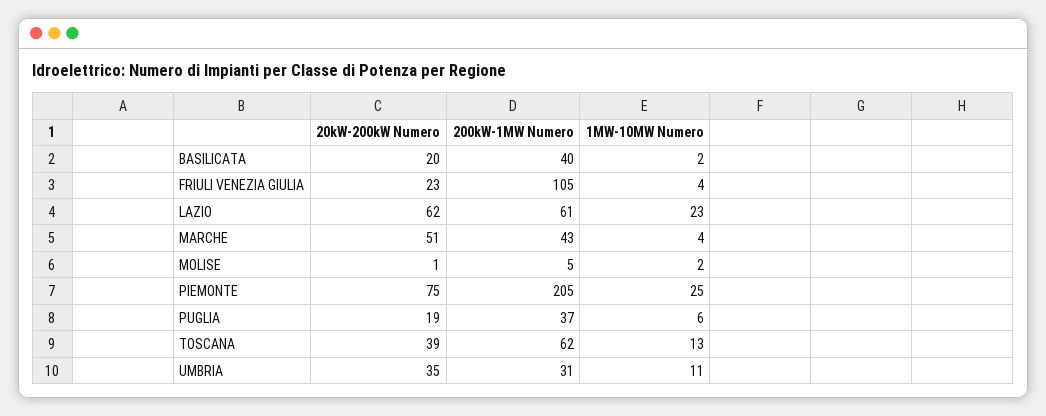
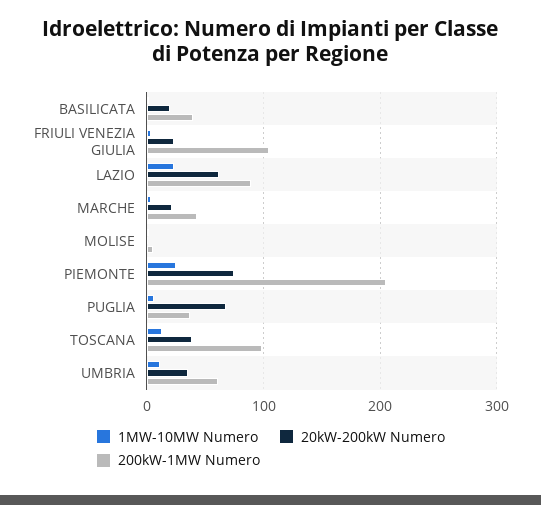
  {
    "20kW-200kW Numero": {
      "BASILICATA": 20,
      "FRIULI VENEZIA GIULIA": 23,
      "LAZIO": 62,
-     "MARCHE": 51,
+     "MARCHE": 20,
      "MOLISE": 1,
      "PIEMONTE": 75,
-     "PUGLIA": 19,
+     "PUGLIA": 70,
      "TOSCANA": 39,
      "UMBRIA": 35
    },
    "200kW-1MW Numero": {
      "BASILICATA": 40,
      "FRIULI VENEZIA GIULIA": 105,
-     "LAZIO": 61,
+     "LAZIO": 90,
      "MARCHE": 43,
      "MOLISE": 5,
      "PIEMONTE": 205,
      "PUGLIA": 37,
-     "TOSCANA": 62,
+     "TOSCANA": 100,
-     "UMBRIA": 31
+     "UMBRIA": 60
    },
    "1MW-10MW Numero": {
      "BASILICATA": 2,
      "FRIULI VENEZIA GIULIA": 4,
      "LAZIO": 23,
      "MARCHE": 4,
      "MOLISE": 2,
      "PIEMONTE": 25,
      "PUGLIA": 6,
      "TOSCANA": 13,
      "UMBRIA": 11
    }
  }

